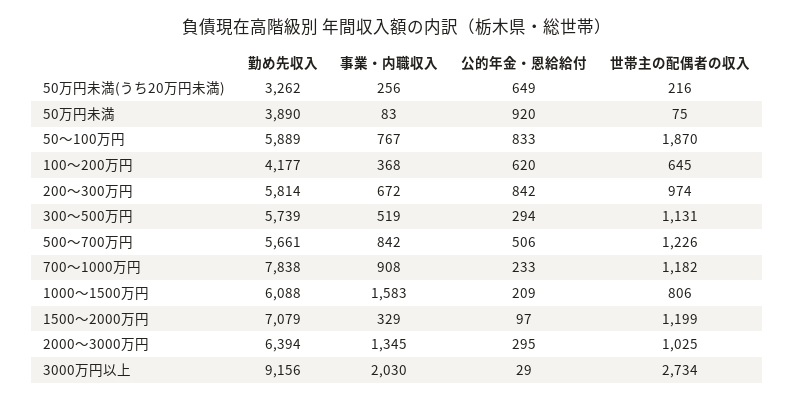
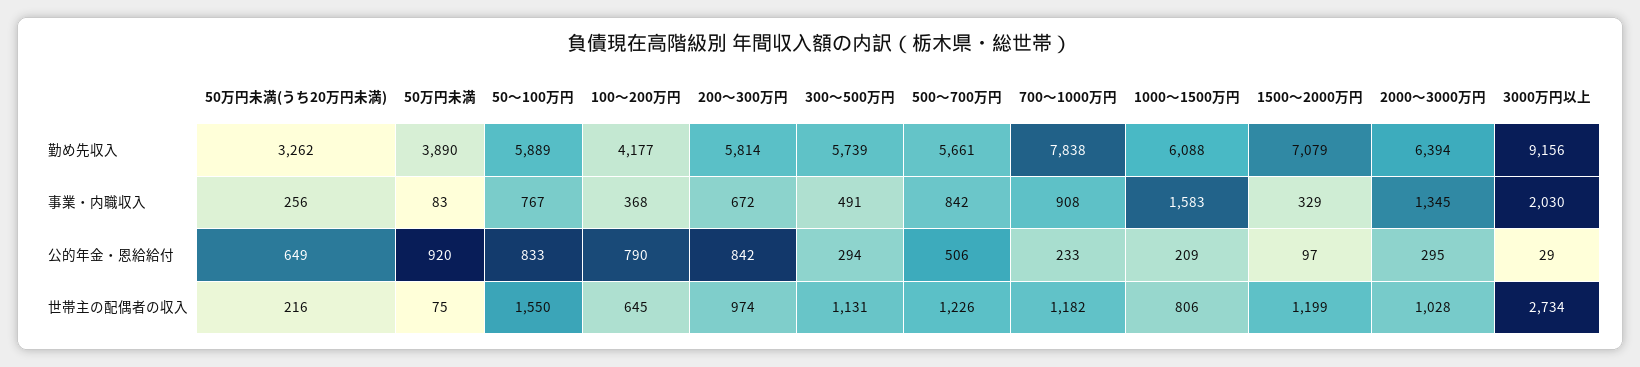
  {
    "勤め先収入": {
      "50万円未満(うち20万円未満)": 3262,
      "50万円未満": 3890,
      "50～100万円": 5889,
      "100～200万円": 4177,
      "200～300万円": 5814,
      "300～500万円": 5739,
      "500～700万円": 5661,
      "700～1000万円": 7838,
      "1000～1500万円": 6088,
      "1500～2000万円": 7079,
      "2000～3000万円": 6394,
      "3000万円以上": 9156
    },
    "事業・内職収入": {
      "50万円未満(うち20万円未満)": 256,
      "50万円未満": 83,
      "50～100万円": 767,
      "100～200万円": 368,
      "200～300万円": 672,
-     "300～500万円": 519,
+     "300～500万円": 491,
      "500～700万円": 842,
      "700～1000万円": 908,
      "1000～1500万円": 1583,
      "1500～2000万円": 329,
      "2000～3000万円": 1345,
      "3000万円以上": 2030
    },
    "公的年金・恩給給付": {
      "50万円未満(うち20万円未満)": 649,
      "50万円未満": 920,
      "50～100万円": 833,
-     "100～200万円": 620,
+     "100～200万円": 790,
      "200～300万円": 842,
      "300～500万円": 294,
      "500～700万円": 506,
      "700～1000万円": 233,
      "1000～1500万円": 209,
      "1500～2000万円": 97,
      "2000～3000万円": 295,
      "3000万円以上": 29
    },
    "世帯主の配偶者の収入": {
      "50万円未満(うち20万円未満)": 216,
      "50万円未満": 75,
-     "50～100万円": 1870,
+     "50～100万円": 1550,
      "100～200万円": 645,
      "200～300万円": 974,
      "300～500万円": 1131,
      "500～700万円": 1226,
      "700～1000万円": 1182,
      "1000～1500万円": 806,
      "1500～2000万円": 1199,
-     "2000～3000万円": 1025,
+     "2000～3000万円": 1028,
      "3000万円以上": 2734
    }
  }

